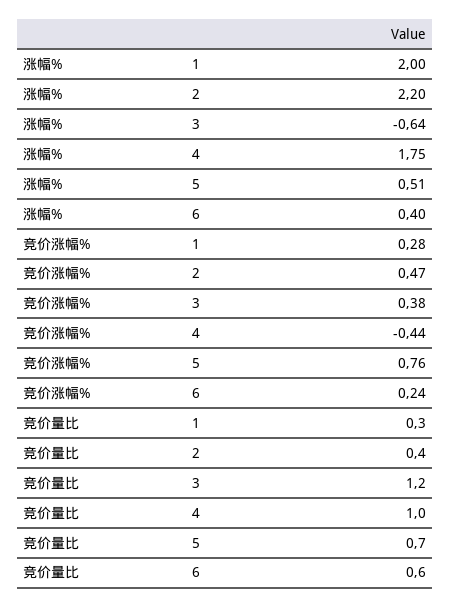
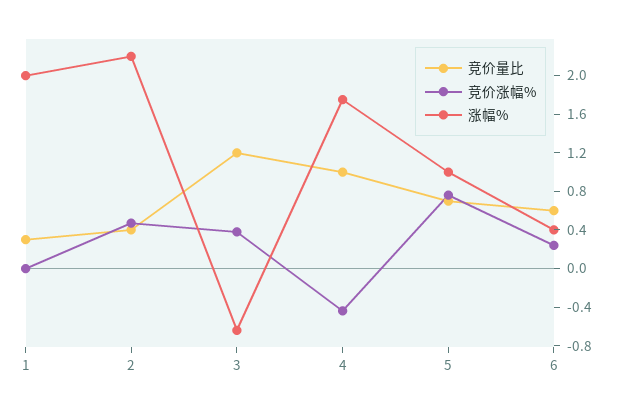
  {
    "涨幅%": {
      "1": 2,
      "2": 2.2,
      "3": -0.64,
      "4": 1.75,
-     "5": 0.51,
+     "5": 1,
      "6": 0.4
    },
    "竞价涨幅%": {
-     "1": 0.28,
+     "1": 0,
      "2": 0.47,
      "3": 0.38,
      "4": -0.44,
      "5": 0.76,
      "6": 0.24
    },
    "竞价量比": {
      "1": 0.3,
      "2": 0.4,
      "3": 1.2,
      "4": 1,
      "5": 0.7,
      "6": 0.6
    }
  }

